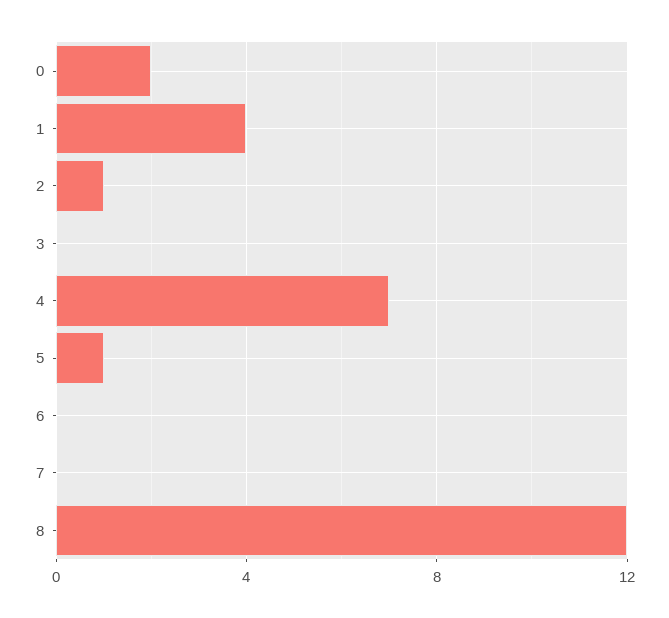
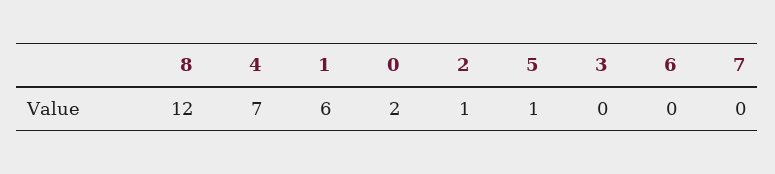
  {
    "0": 2,
-   "1": 4,
+   "1": 6,
    "2": 1,
    "3": 0,
    "4": 7,
    "5": 1,
    "6": 0,
    "7": 0,
    "8": 12
  }

